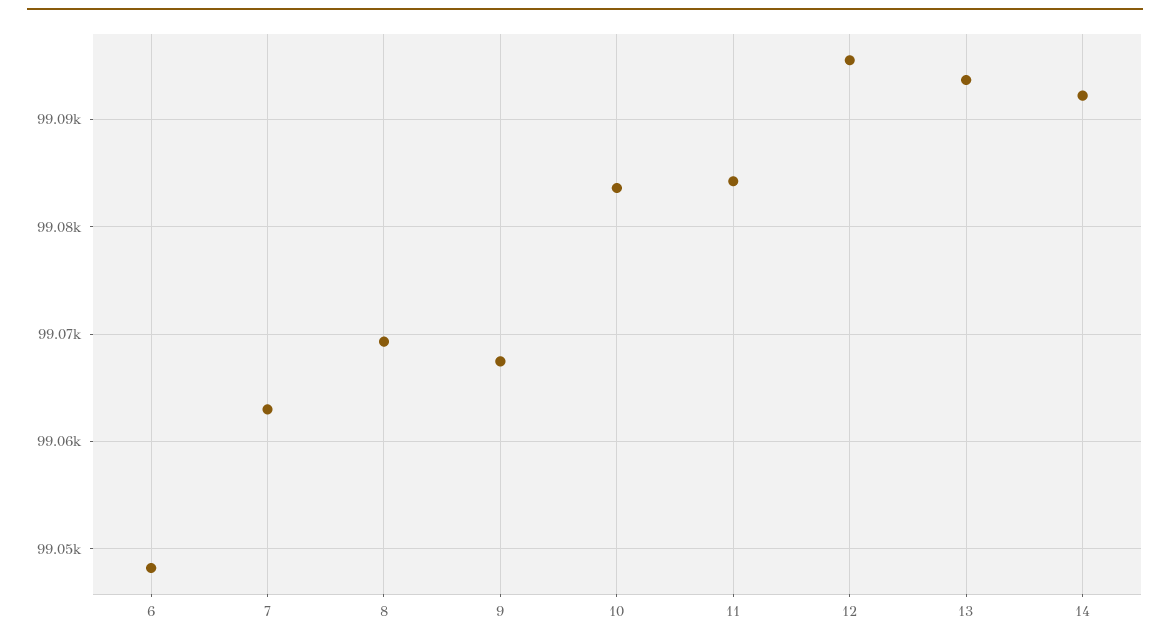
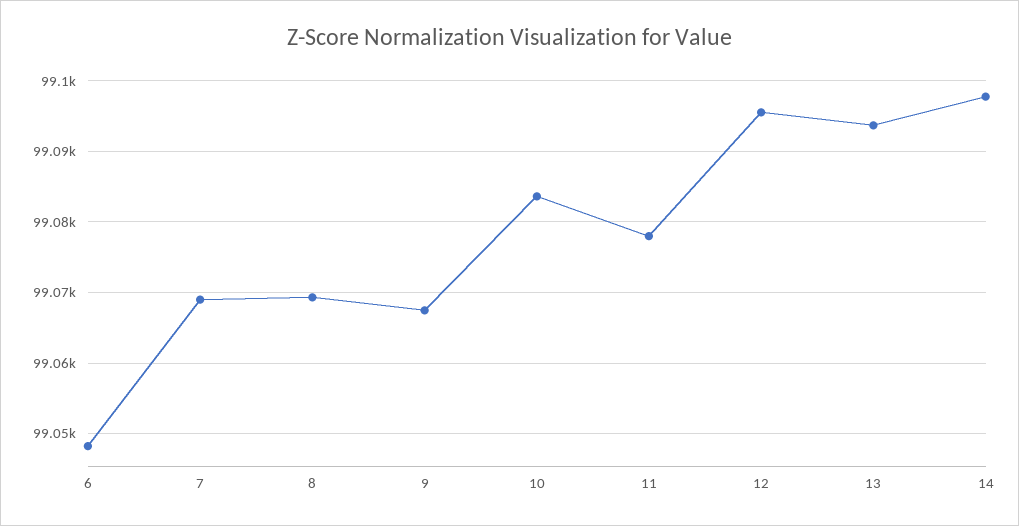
  {
    "6": 99048,
-   "7": 99063,
+   "7": 99069,
    "8": 99069,
    "9": 99067,
    "10": 99084,
-   "11": 99084,
+   "11": 99078,
    "12": 99096,
    "13": 99094,
-   "14": 99092
+   "14": 99098
  }

